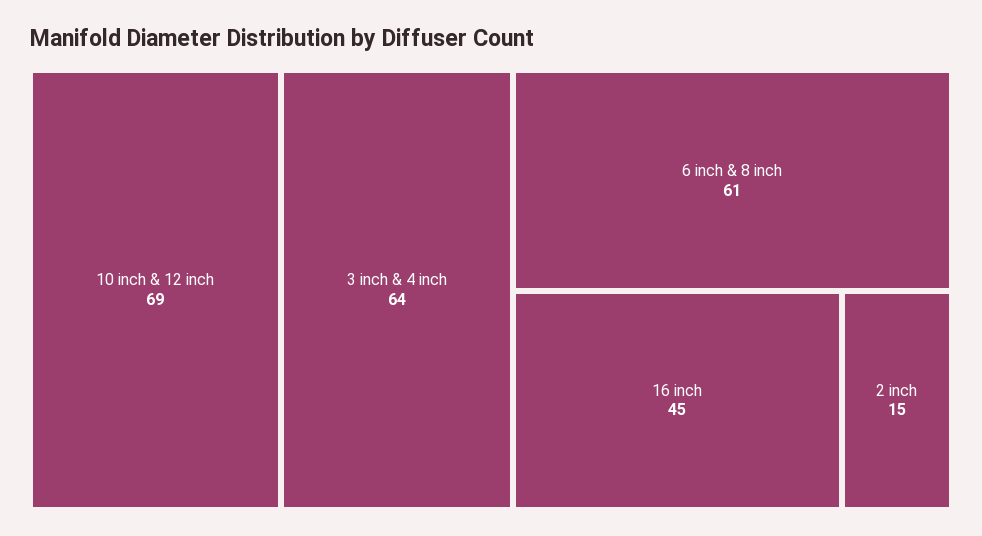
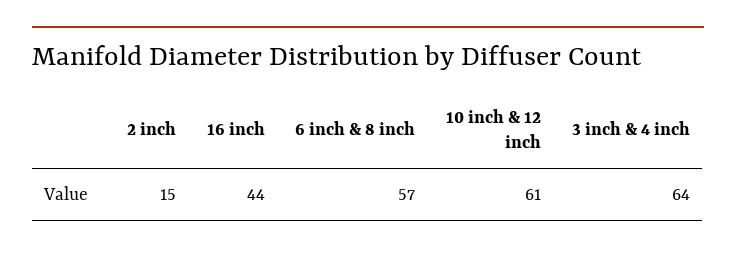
  {
-   "10 inch & 12 inch": 69,
+   "10 inch & 12 inch": 61,
    "3 inch & 4 inch": 64,
-   "6 inch & 8 inch": 61,
+   "6 inch & 8 inch": 57,
-   "16 inch": 45,
+   "16 inch": 44,
    "2 inch": 15
  }

